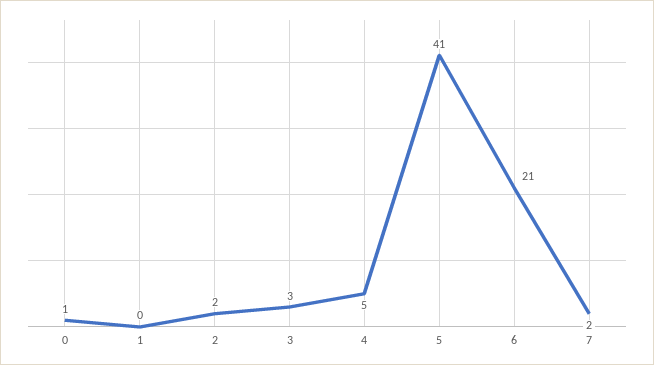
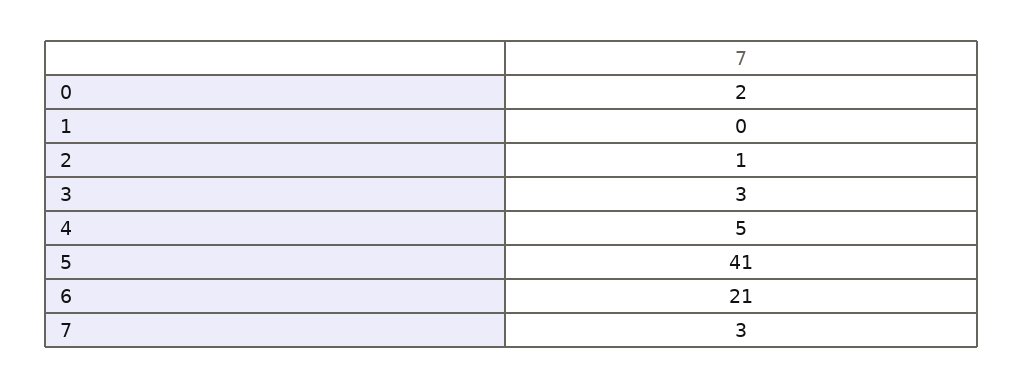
  {
-   "0": 1,
+   "0": 2,
    "1": 0,
-   "2": 2,
+   "2": 1,
    "3": 3,
    "4": 5,
    "5": 41,
    "6": 21,
-   "7": 2
+   "7": 3
  }

